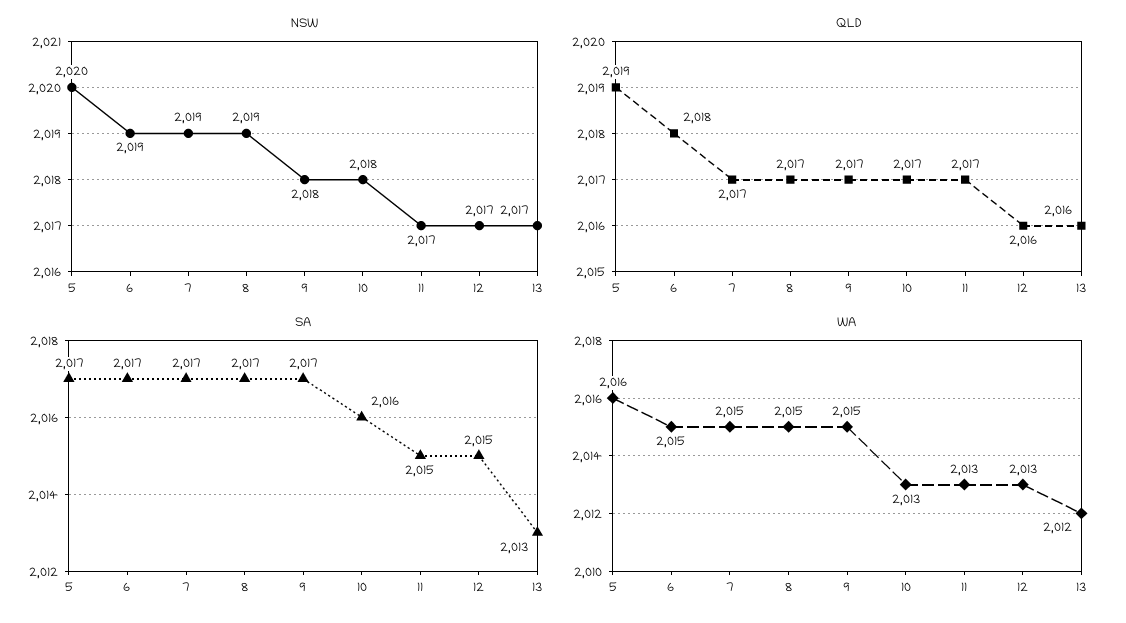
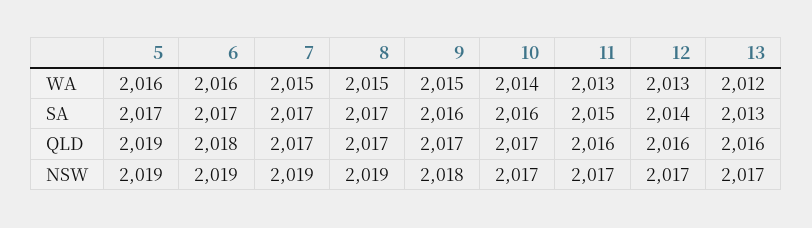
  {
    "NSW": {
-     "5": 2020,
+     "5": 2019,
      "6": 2019,
      "7": 2019,
      "8": 2019,
      "9": 2018,
-     "10": 2018,
+     "10": 2017,
      "11": 2017,
      "12": 2017,
      "13": 2017
    },
    "QLD": {
      "5": 2019,
      "6": 2018,
      "7": 2017,
      "8": 2017,
      "9": 2017,
      "10": 2017,
-     "11": 2017,
+     "11": 2016,
      "12": 2016,
      "13": 2016
    },
    "SA": {
      "5": 2017,
      "6": 2017,
      "7": 2017,
      "8": 2017,
-     "9": 2017,
+     "9": 2016,
      "10": 2016,
      "11": 2015,
-     "12": 2015,
+     "12": 2014,
      "13": 2013
    },
    "WA": {
      "5": 2016,
-     "6": 2015,
+     "6": 2016,
      "7": 2015,
      "8": 2015,
      "9": 2015,
-     "10": 2013,
+     "10": 2014,
      "11": 2013,
      "12": 2013,
      "13": 2012
    }
  }

